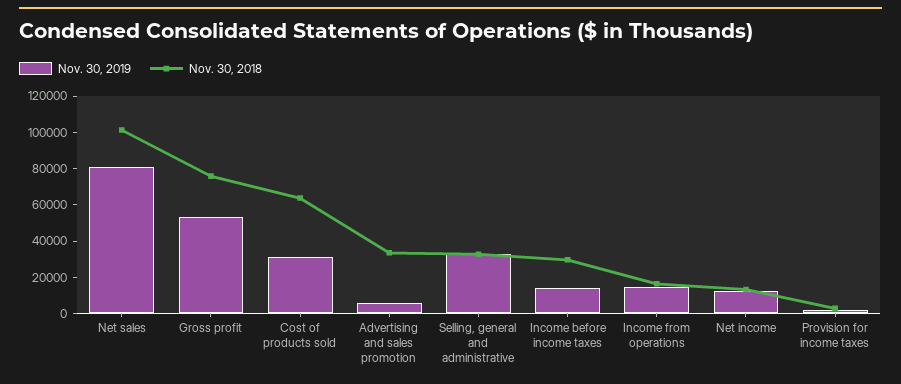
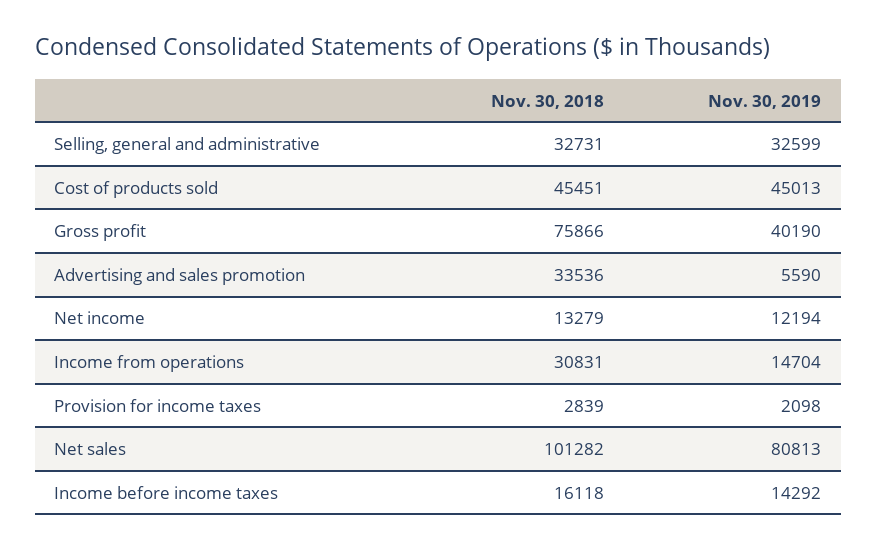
  {
    "Nov. 30, 2019": {
      "Net sales": 80813,
-     "Gross profit": 55000,
+     "Gross profit": 40190,
-     "Cost of products sold": 30000,
+     "Cost of products sold": 45013,
      "Advertising and sales promotion": 5590,
      "Selling, general and administrative": 32599,
      "Income before income taxes": 14292,
      "Income from operations": 14704,
      "Net income": 12194,
      "Provision for income taxes": 2098
    },
    "Nov. 30, 2018": {
      "Net sales": 101282,
      "Gross profit": 75866,
-     "Cost of products sold": 65000,
+     "Cost of products sold": 45451,
      "Advertising and sales promotion": 33536,
      "Selling, general and administrative": 32731,
-     "Income before income taxes": 30000,
+     "Income before income taxes": 16118,
-     "Income from operations": 15000,
+     "Income from operations": 30831,
      "Net income": 13279,
      "Provision for income taxes": 2839
    }
  }

